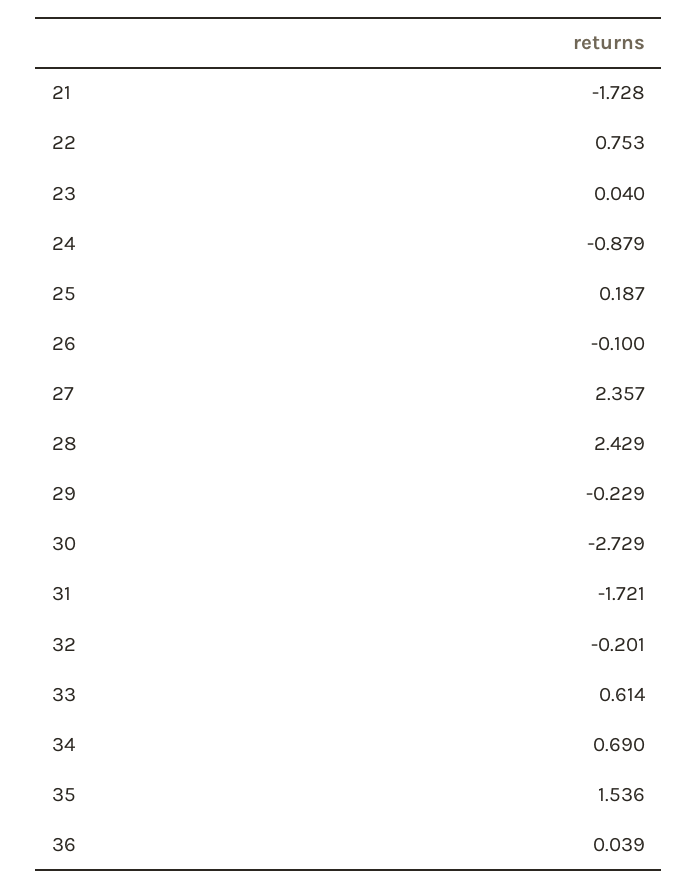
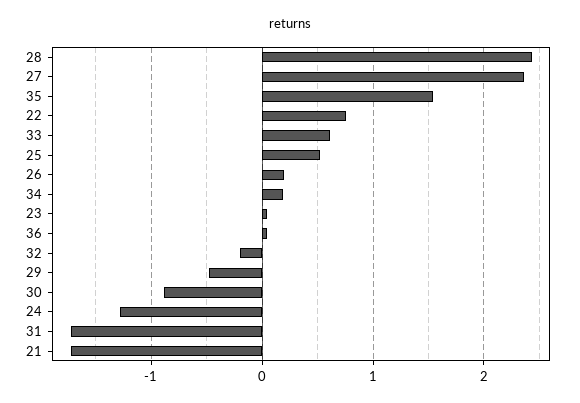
  {
    "21": -1.728,
    "22": 0.753,
    "23": 0.04,
-   "24": -0.879,
+   "24": -1.3,
-   "25": 0.187,
+   "25": 0.5,
-   "26": -0.1,
+   "26": 0.2,
    "27": 2.357,
    "28": 2.429,
-   "29": -0.229,
+   "29": -0.5,
-   "30": -2.729,
+   "30": -0.9,
    "31": -1.721,
    "32": -0.201,
    "33": 0.614,
-   "34": 0.69,
+   "34": 0.2,
    "35": 1.536,
    "36": 0.039
  }

